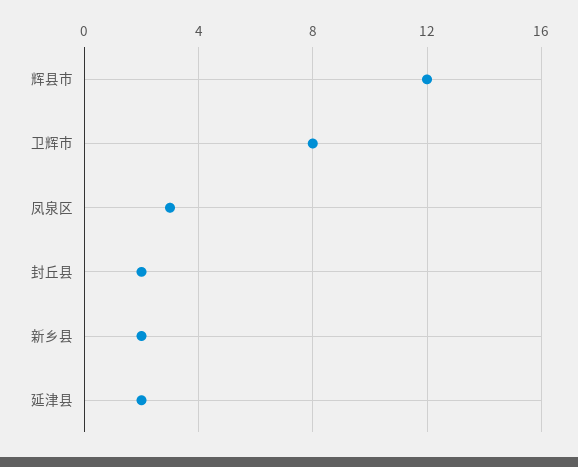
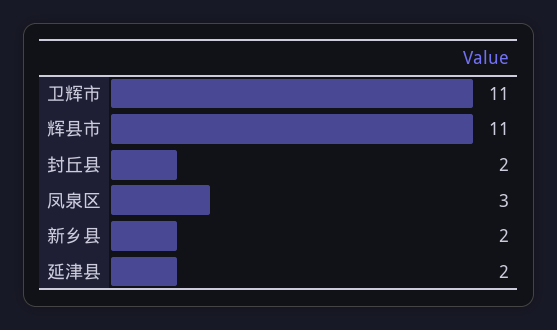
  {
-   "辉县市": 12,
+   "辉县市": 11,
-   "卫辉市": 8,
+   "卫辉市": 11,
    "凤泉区": 3,
    "封丘县": 2,
    "新乡县": 2,
    "延津县": 2
  }

